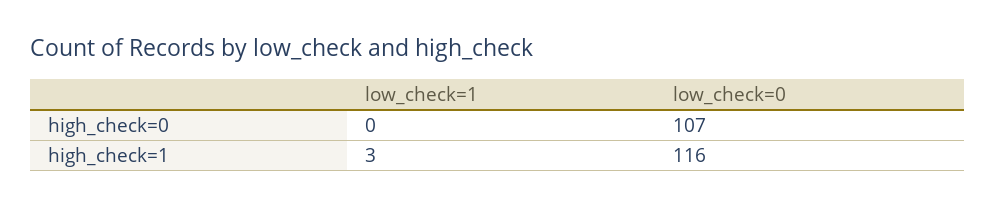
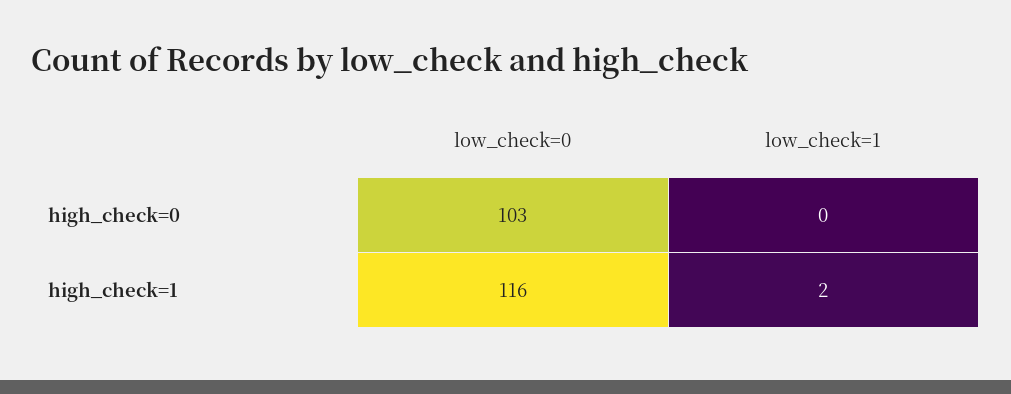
  {
    "low_check=1": {
      "high_check=0": 0,
-     "high_check=1": 3
+     "high_check=1": 2
    },
    "low_check=0": {
-     "high_check=0": 107,
+     "high_check=0": 103,
      "high_check=1": 116
    }
  }

